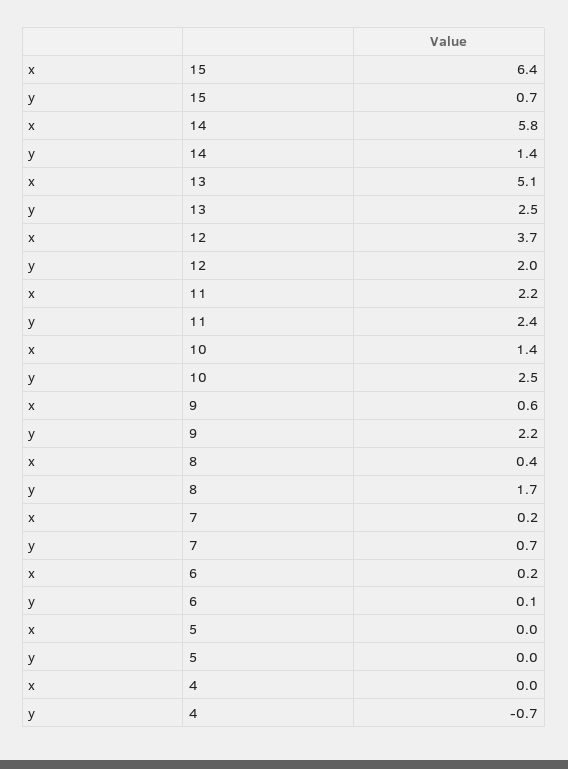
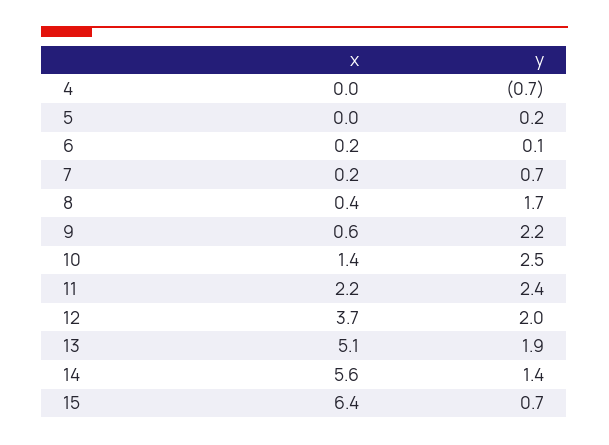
  {
    "x": {
      "15": 6.4,
-     "14": 5.8,
+     "14": 5.6,
      "13": 5.1,
      "12": 3.7,
      "11": 2.2,
      "10": 1.4,
      "9": 0.6,
      "8": 0.4,
      "7": 0.2,
      "6": 0.2,
      "5": 0,
      "4": 0
    },
    "y": {
      "15": 0.7,
      "14": 1.4,
-     "13": 2.5,
+     "13": 1.9,
      "12": 2,
      "11": 2.4,
      "10": 2.5,
      "9": 2.2,
      "8": 1.7,
      "7": 0.7,
      "6": 0.1,
-     "5": 0,
+     "5": 0.2,
      "4": -0.7
    }
  }

